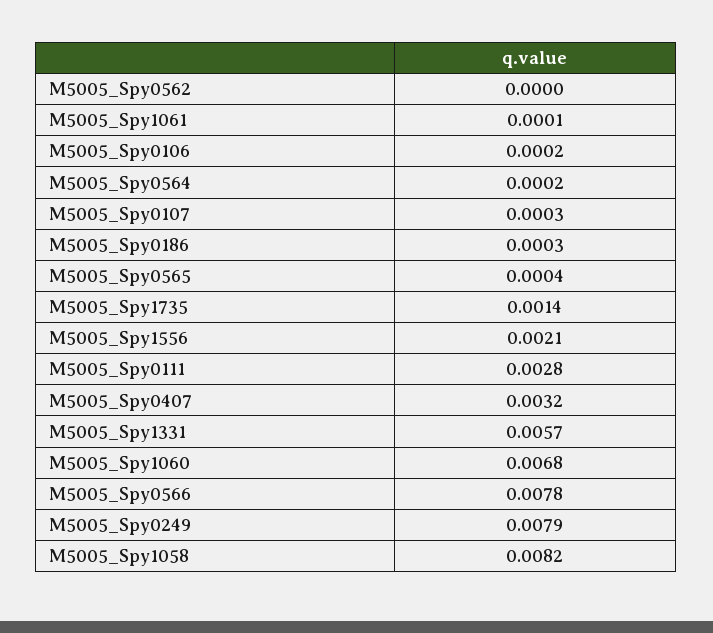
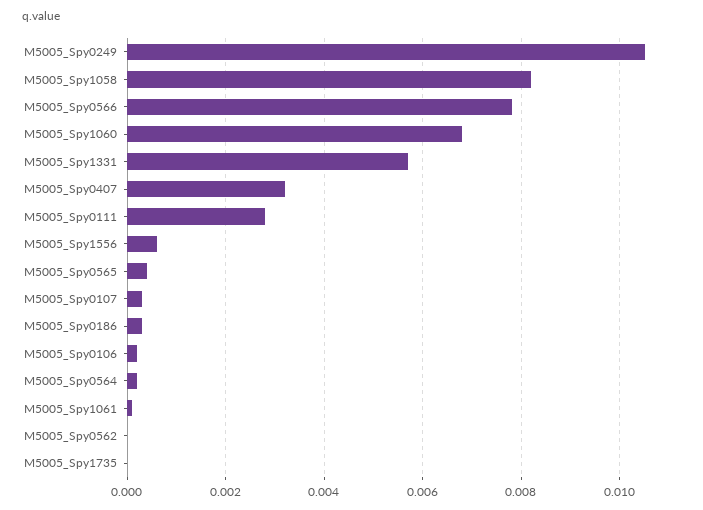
  {
    "M5005_Spy0562": 0,
    "M5005_Spy1061": 0.0001,
    "M5005_Spy0106": 0.0002,
    "M5005_Spy0564": 0.0002,
    "M5005_Spy0107": 0.0003,
    "M5005_Spy0186": 0.0003,
    "M5005_Spy0565": 0.0004,
-   "M5005_Spy1735": 0.0014,
+   "M5005_Spy1735": 0,
-   "M5005_Spy1556": 0.0021,
+   "M5005_Spy1556": 0.0005,
    "M5005_Spy0111": 0.0028,
    "M5005_Spy0407": 0.0032,
    "M5005_Spy1331": 0.0057,
    "M5005_Spy1060": 0.0068,
    "M5005_Spy0566": 0.0078,
-   "M5005_Spy0249": 0.0079,
+   "M5005_Spy0249": 0.0105,
    "M5005_Spy1058": 0.0082
  }

